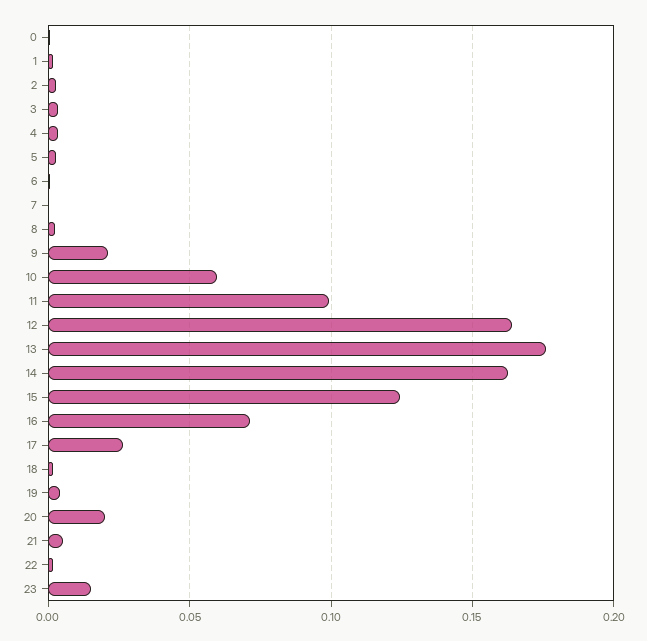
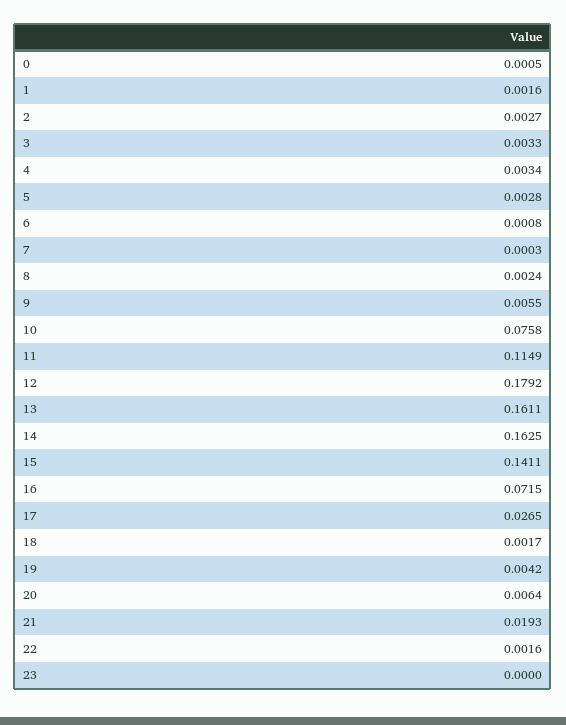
  {
    "0": 0.0005,
    "1": 0.0016,
    "2": 0.0027,
    "3": 0.0033,
    "4": 0.0034,
    "5": 0.0028,
    "6": 0.0008,
    "7": 0.0003,
    "8": 0.0024,
-   "9": 0.02,
+   "9": 0.0055,
-   "10": 0.06,
+   "10": 0.0758,
-   "11": 0.1,
+   "11": 0.1149,
-   "12": 0.165,
+   "12": 0.1792,
-   "13": 0.175,
+   "13": 0.1611,
    "14": 0.1625,
-   "15": 0.125,
+   "15": 0.1411,
    "16": 0.0715,
    "17": 0.0265,
    "18": 0.0017,
    "19": 0.0042,
-   "20": 0.02,
+   "20": 0.0064,
-   "21": 0.005,
+   "21": 0.0193,
    "22": 0.0016,
-   "23": 0.015
+   "23": 0
  }

